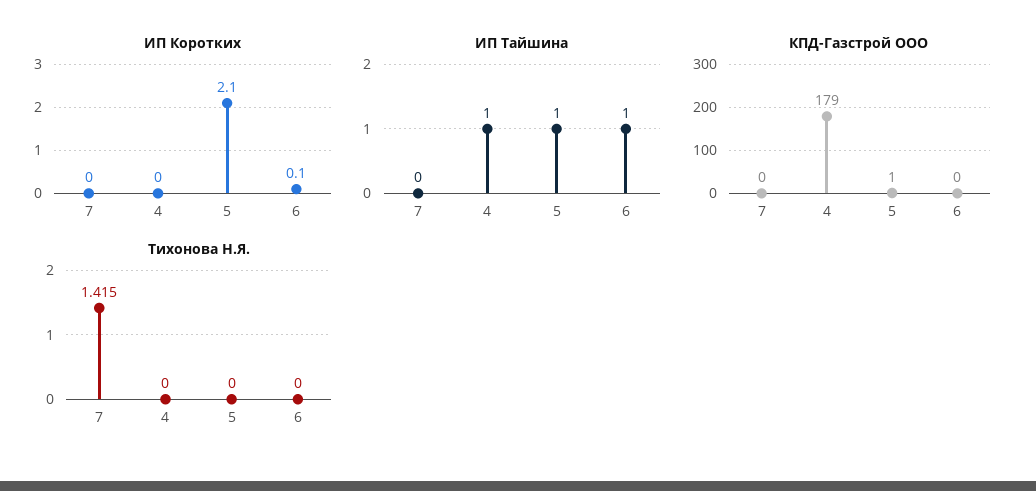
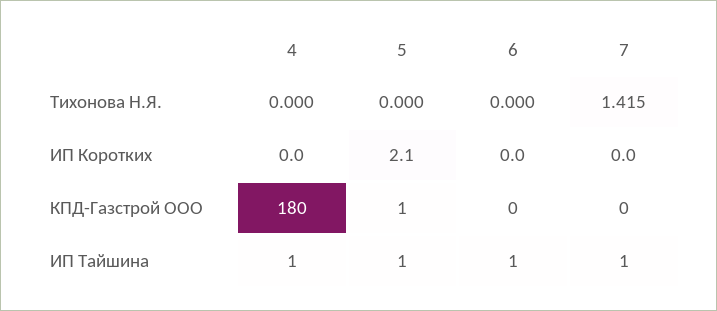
  {
    "ИП Коротких": {
      "7": 0,
      "4": 0,
      "5": 2.1,
-     "6": 0.1
+     "6": 0
    },
    "ИП Тайшина": {
-     "7": 0,
+     "7": 1,
      "4": 1,
      "5": 1,
      "6": 1
    },
    "КПД-Газстрой ООО": {
      "7": 0,
-     "4": 179,
+     "4": 180,
      "5": 1,
      "6": 0
    },
    "Тихонова Н.Я.": {
      "7": 1.415,
      "4": 0,
      "5": 0,
      "6": 0
    }
  }

